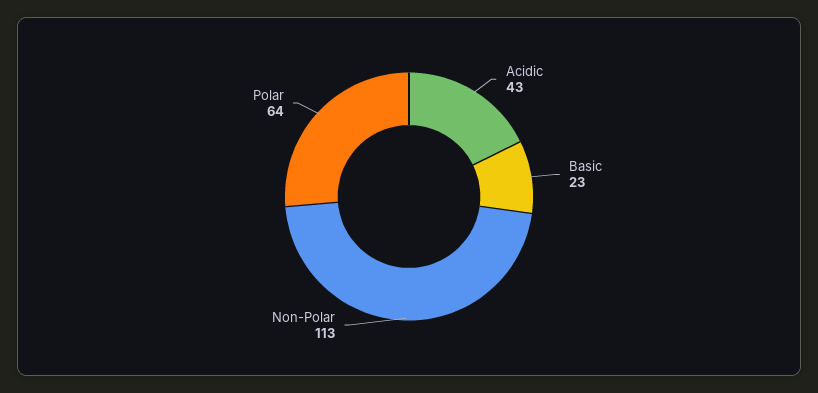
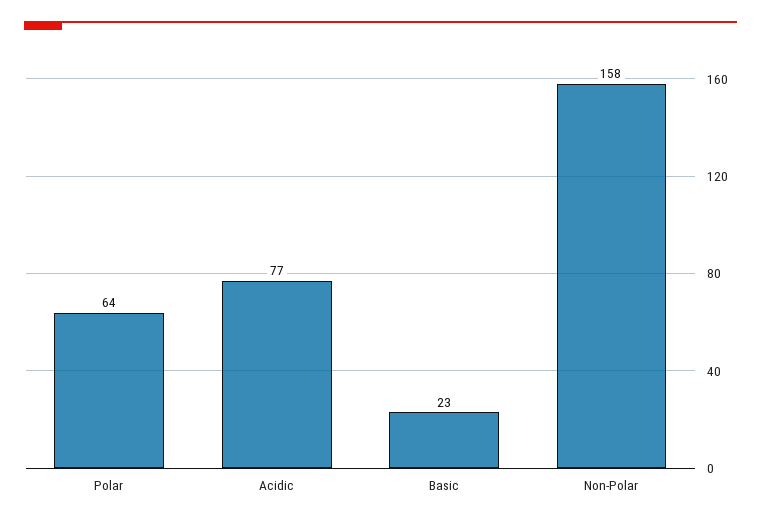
  {
-   "Acidic": 43,
+   "Acidic": 77,
    "Basic": 23,
-   "Non-Polar": 113,
+   "Non-Polar": 158,
    "Polar": 64
  }

